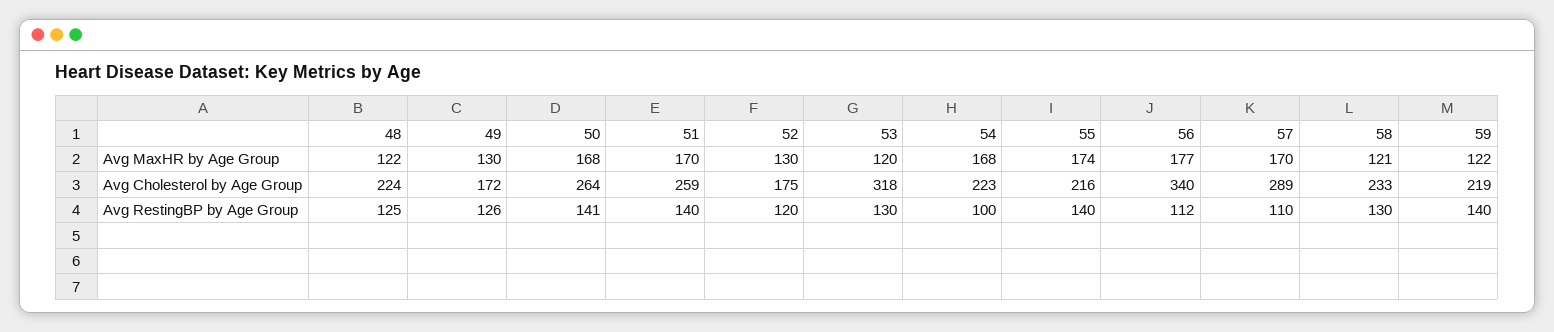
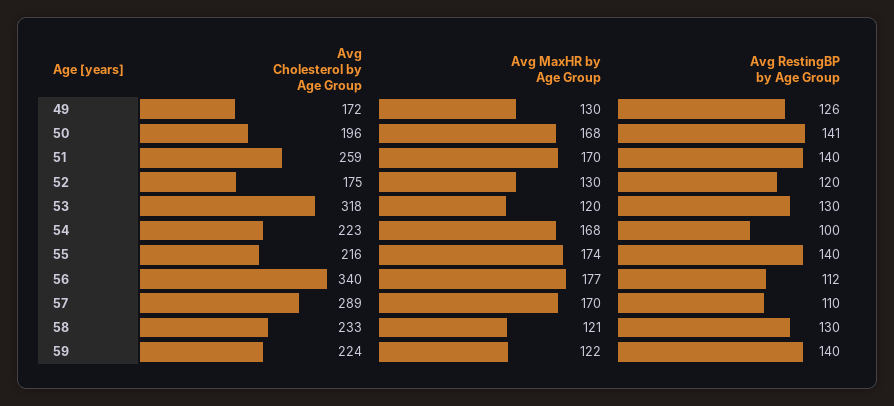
  {
-   "48": {
-     "Avg MaxHR by Age Group": 122,
-     "Avg Cholesterol by Age Group": 224,
-     "Avg RestingBP by Age Group": 125
-   },
    "49": {
      "Avg MaxHR by Age Group": 130,
      "Avg Cholesterol by Age Group": 172,
      "Avg RestingBP by Age Group": 126
    },
    "50": {
      "Avg MaxHR by Age Group": 168,
-     "Avg Cholesterol by Age Group": 264,
+     "Avg Cholesterol by Age Group": 196,
      "Avg RestingBP by Age Group": 141
    },
    "51": {
      "Avg MaxHR by Age Group": 170,
      "Avg Cholesterol by Age Group": 259,
      "Avg RestingBP by Age Group": 140
    },
    "52": {
      "Avg MaxHR by Age Group": 130,
      "Avg Cholesterol by Age Group": 175,
      "Avg RestingBP by Age Group": 120
    },
    "53": {
      "Avg MaxHR by Age Group": 120,
      "Avg Cholesterol by Age Group": 318,
      "Avg RestingBP by Age Group": 130
    },
    "54": {
      "Avg MaxHR by Age Group": 168,
      "Avg Cholesterol by Age Group": 223,
      "Avg RestingBP by Age Group": 100
    },
    "55": {
      "Avg MaxHR by Age Group": 174,
      "Avg Cholesterol by Age Group": 216,
      "Avg RestingBP by Age Group": 140
    },
    "56": {
      "Avg MaxHR by Age Group": 177,
      "Avg Cholesterol by Age Group": 340,
      "Avg RestingBP by Age Group": 112
    },
    "57": {
      "Avg MaxHR by Age Group": 170,
      "Avg Cholesterol by Age Group": 289,
      "Avg RestingBP by Age Group": 110
    },
    "58": {
      "Avg MaxHR by Age Group": 121,
      "Avg Cholesterol by Age Group": 233,
      "Avg RestingBP by Age Group": 130
    },
    "59": {
      "Avg MaxHR by Age Group": 122,
-     "Avg Cholesterol by Age Group": 219,
+     "Avg Cholesterol by Age Group": 224,
      "Avg RestingBP by Age Group": 140
    }
  }

